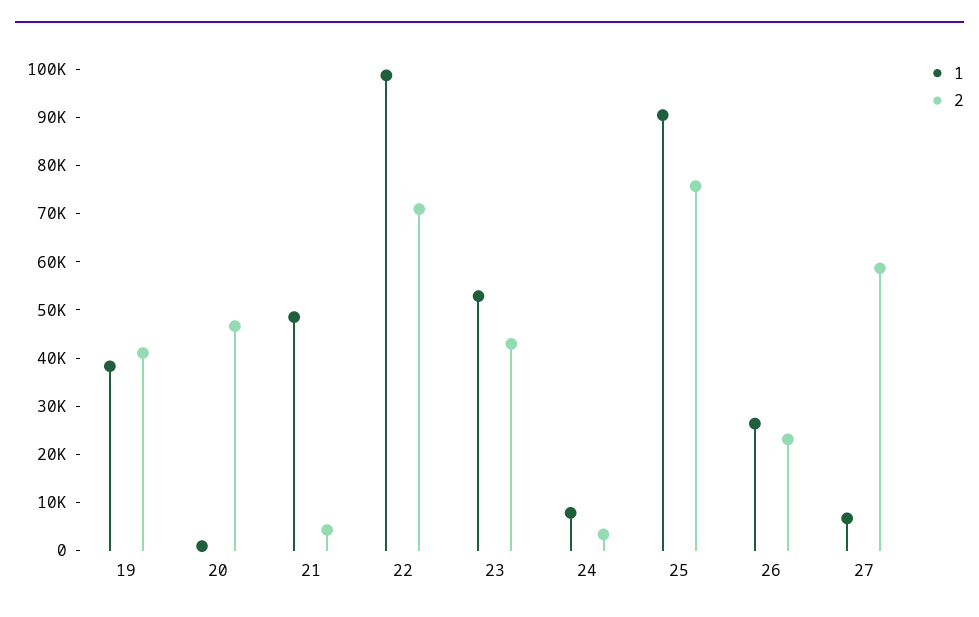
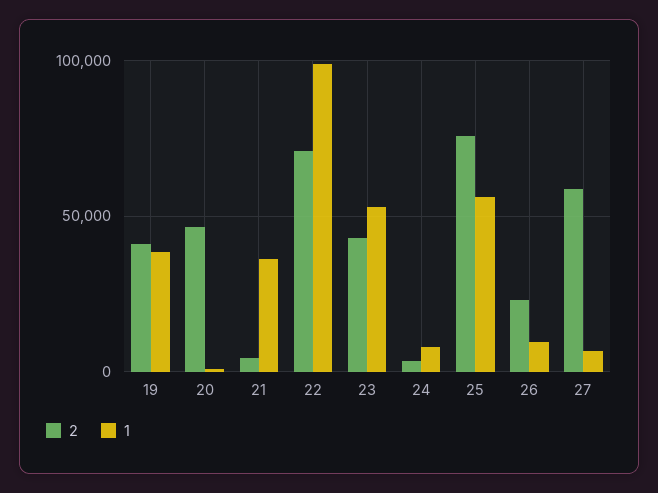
  {
    "1": {
      "19": 38000,
      "20": 0,
-     "21": 48000,
+     "21": 35000,
      "22": 98000,
      "23": 52000,
      "24": 8000,
-     "25": 90000,
+     "25": 55000,
-     "26": 26000,
+     "26": 10000,
      "27": 6000
    },
    "2": {
      "19": 42000,
      "20": 46000,
      "21": 4000,
      "22": 70000,
      "23": 42000,
      "24": 4000,
      "25": 76000,
      "26": 24000,
      "27": 58000
    }
  }

